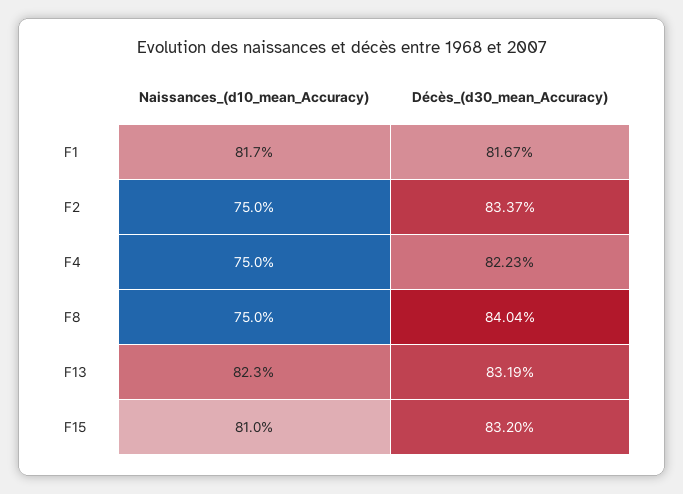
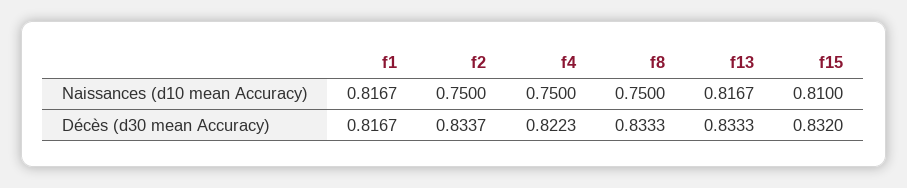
  {
    "Naissances_(d10_mean_Accuracy)": {
      "F1": 0.8167,
      "F2": 0.75,
      "F4": 0.75,
      "F8": 0.75,
-     "F13": 0.823,
+     "F13": 0.8167,
      "F15": 0.81
    },
    "Décès_(d30_mean_Accuracy)": {
      "F1": 0.8167,
      "F2": 0.8337,
      "F4": 0.8223,
-     "F8": 0.8404,
+     "F8": 0.8333,
-     "F13": 0.8319,
+     "F13": 0.8333,
      "F15": 0.832
    }
  }

